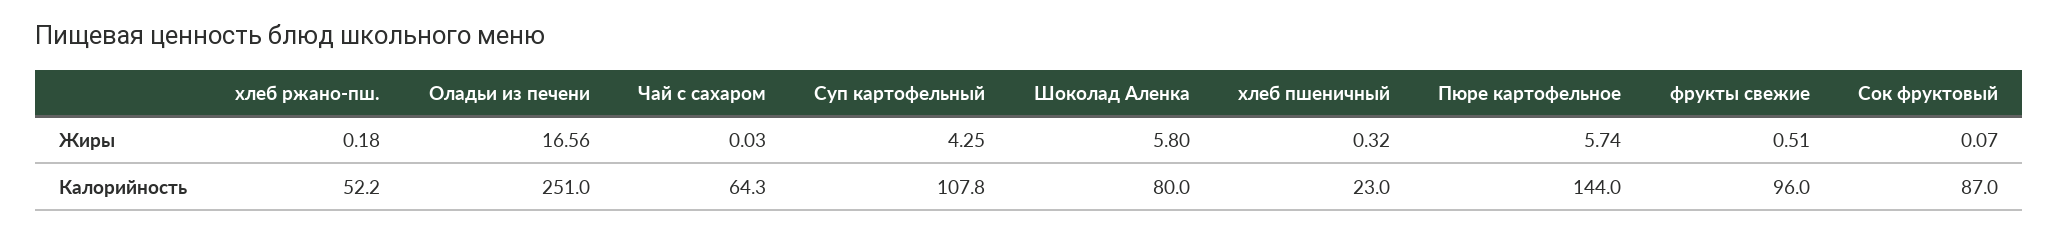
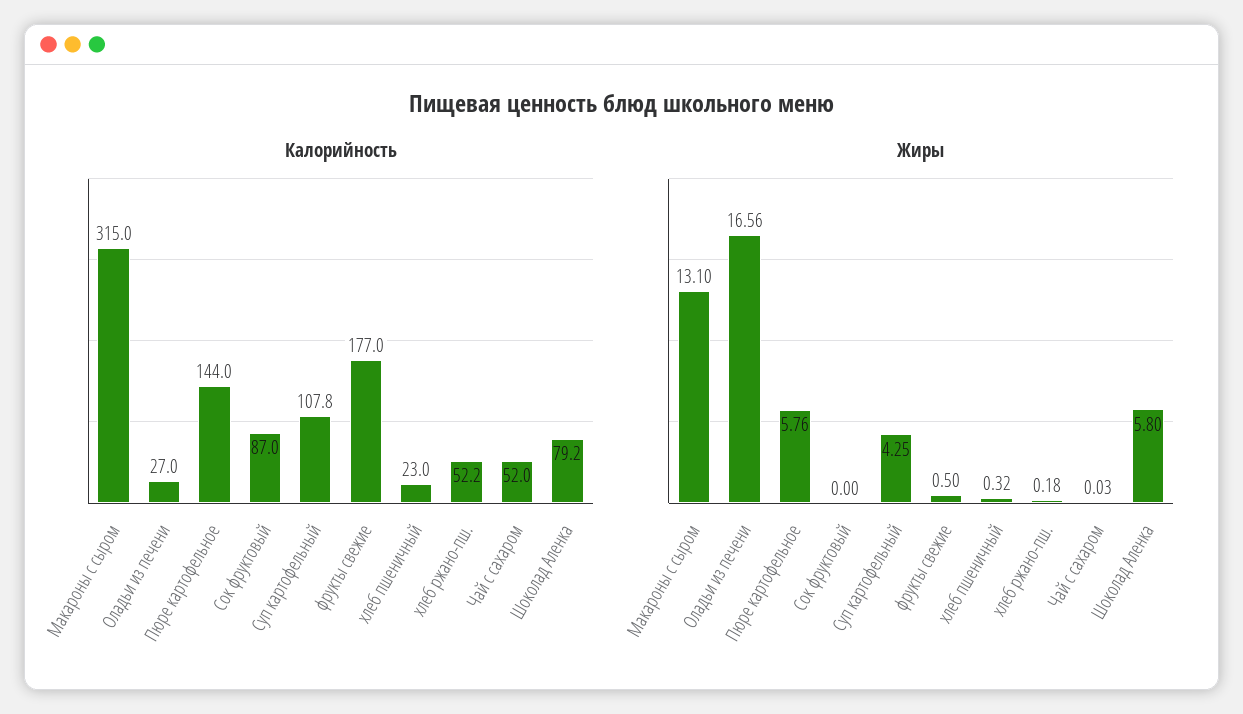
  {
    "Жиры": {
      "хлеб ржано-пш.": 0.18,
      "Оладьи из печени": 16.56,
      "Чай с сахаром": 0.03,
      "Суп картофельный": 4.25,
      "Шоколад Аленка": 5.8,
      "хлеб пшеничный": 0.32,
-     "Пюре картофельное": 5.74,
+     "Пюре картофельное": 5.76,
-     "фрукты свежие": 0.51,
+     "фрукты свежие": 0.5,
-     "Сок фруктовый": 0.07
+     "Сок фруктовый": 0,
+     "Макароны с сыром": 13.1
    },
    "Калорийность": {
      "хлеб ржано-пш.": 52.2,
-     "Оладьи из печени": 251,
+     "Оладьи из печени": 27,
-     "Чай с сахаром": 64.3,
+     "Чай с сахаром": 52,
      "Суп картофельный": 107.8,
-     "Шоколад Аленка": 80,
+     "Шоколад Аленка": 79.2,
      "хлеб пшеничный": 23,
      "Пюре картофельное": 144,
-     "фрукты свежие": 96,
+     "фрукты свежие": 177,
-     "Сок фруктовый": 87
+     "Сок фруктовый": 87,
+     "Макароны с сыром": 315
    }
  }

